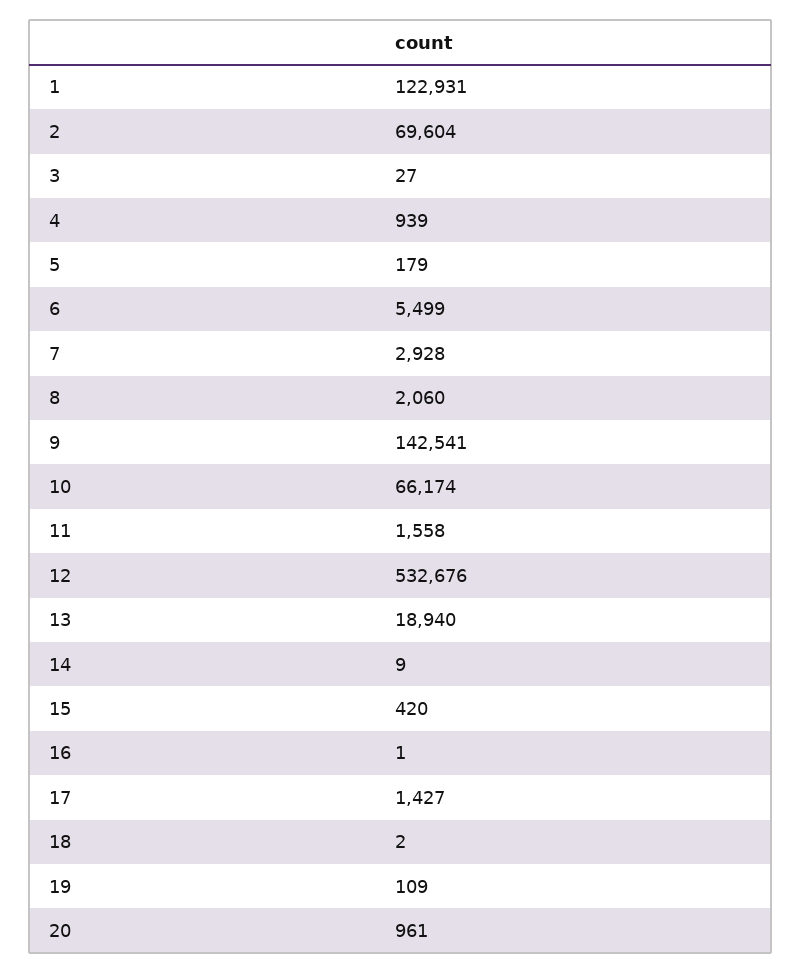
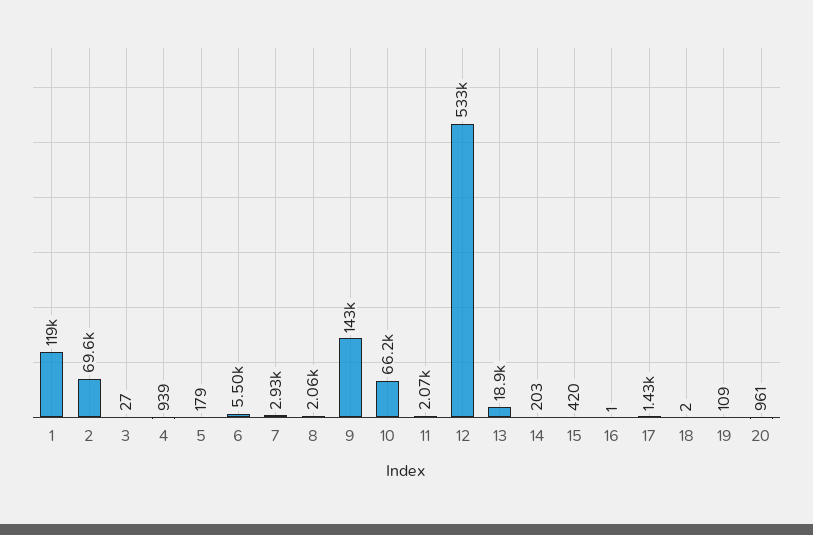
  {
-   "1": 122931,
+   "1": 119000,
    "2": 69604,
    "3": 27,
    "4": 939,
    "5": 179,
    "6": 5499,
    "7": 2928,
    "8": 2060,
    "9": 142541,
    "10": 66174,
-   "11": 1558,
+   "11": 2070,
    "12": 532676,
    "13": 18940,
-   "14": 9,
+   "14": 203,
    "15": 420,
    "16": 1,
    "17": 1427,
    "18": 2,
    "19": 109,
    "20": 961
  }

